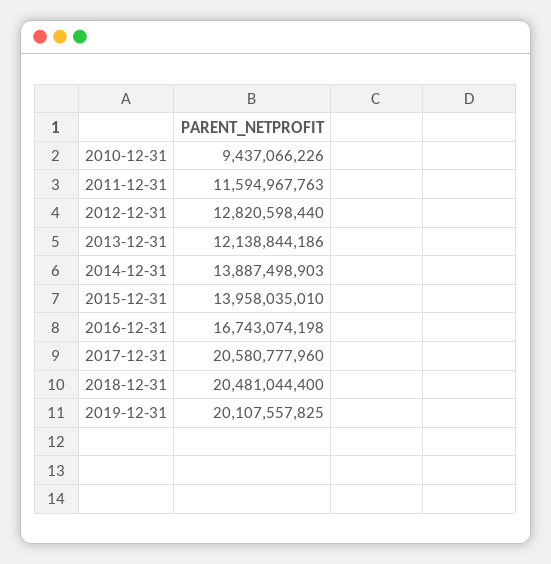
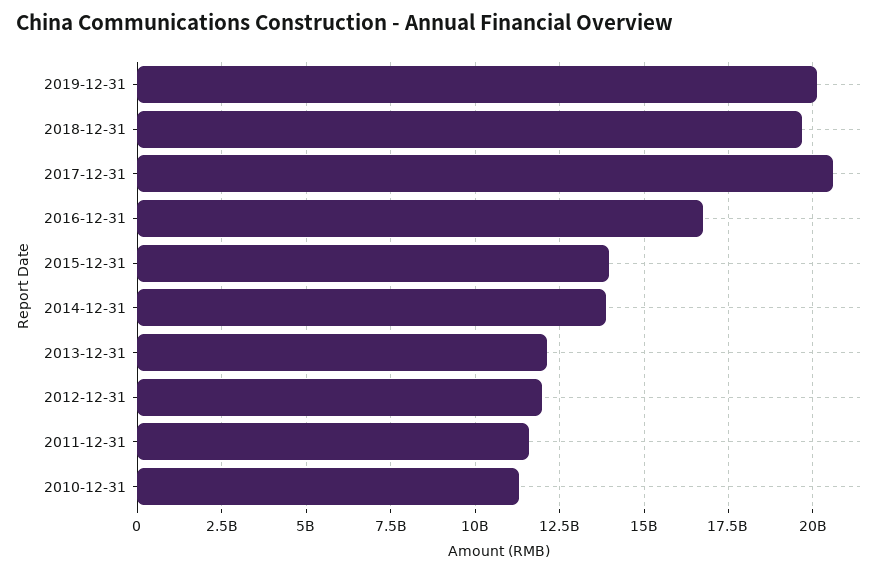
  {
-   "2010-12-31": 9437066226,
+   "2010-12-31": 11250000000,
    "2011-12-31": 11594967763,
-   "2012-12-31": 12820598440,
+   "2012-12-31": 12000000000,
    "2013-12-31": 12138844186,
    "2014-12-31": 13887498903,
    "2015-12-31": 13958035010,
    "2016-12-31": 16743074198,
    "2017-12-31": 20580777960,
-   "2018-12-31": 20481044400,
+   "2018-12-31": 19750000000,
    "2019-12-31": 20107557825
  }

